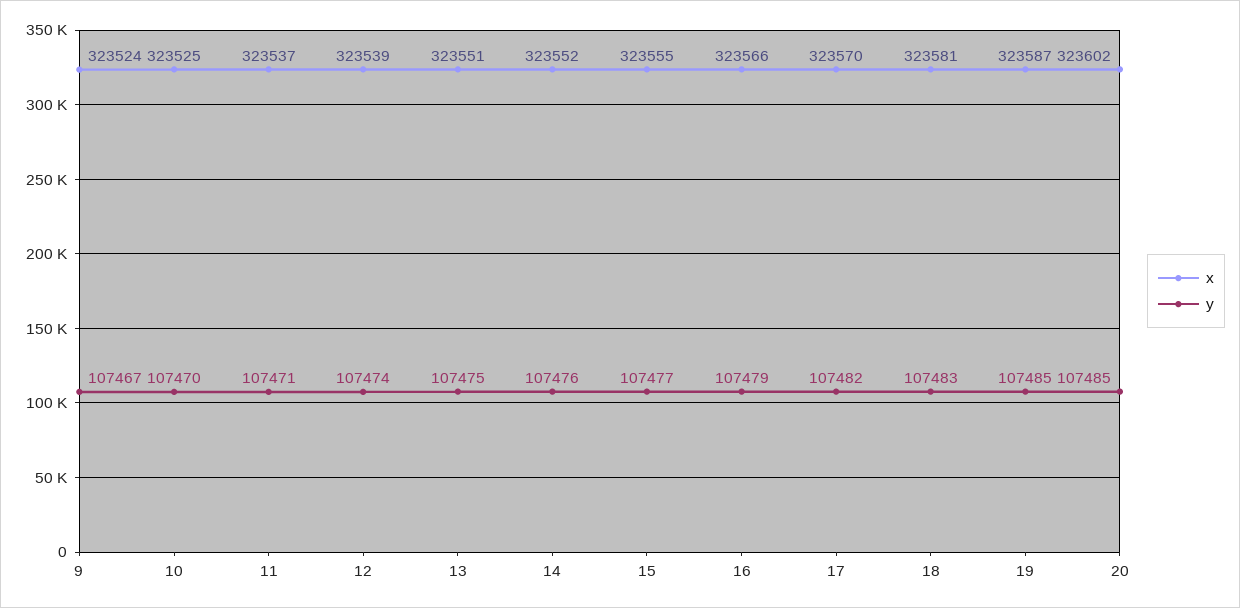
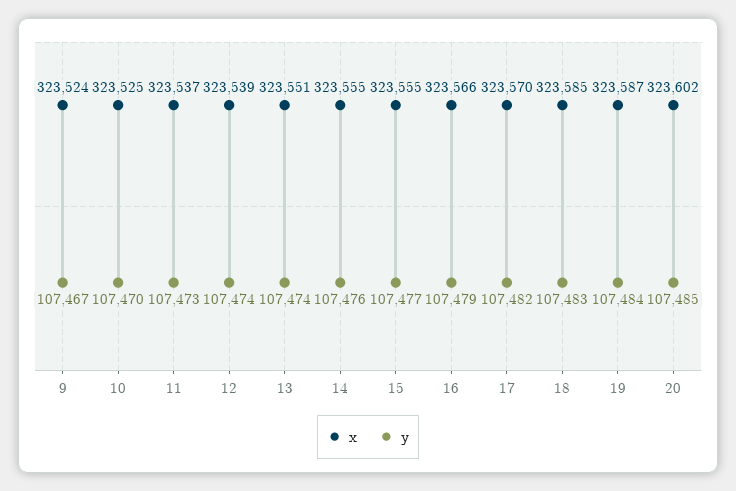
  {
    "x": {
      "9": 323524,
      "10": 323525,
      "11": 323537,
      "12": 323539,
      "13": 323551,
-     "14": 323552,
+     "14": 323555,
      "15": 323555,
      "16": 323566,
      "17": 323570,
-     "18": 323581,
+     "18": 323585,
      "19": 323587,
      "20": 323602
    },
    "y": {
      "9": 107467,
      "10": 107470,
-     "11": 107471,
+     "11": 107473,
      "12": 107474,
-     "13": 107475,
+     "13": 107474,
      "14": 107476,
      "15": 107477,
      "16": 107479,
      "17": 107482,
      "18": 107483,
-     "19": 107485,
+     "19": 107484,
      "20": 107485
    }
  }

